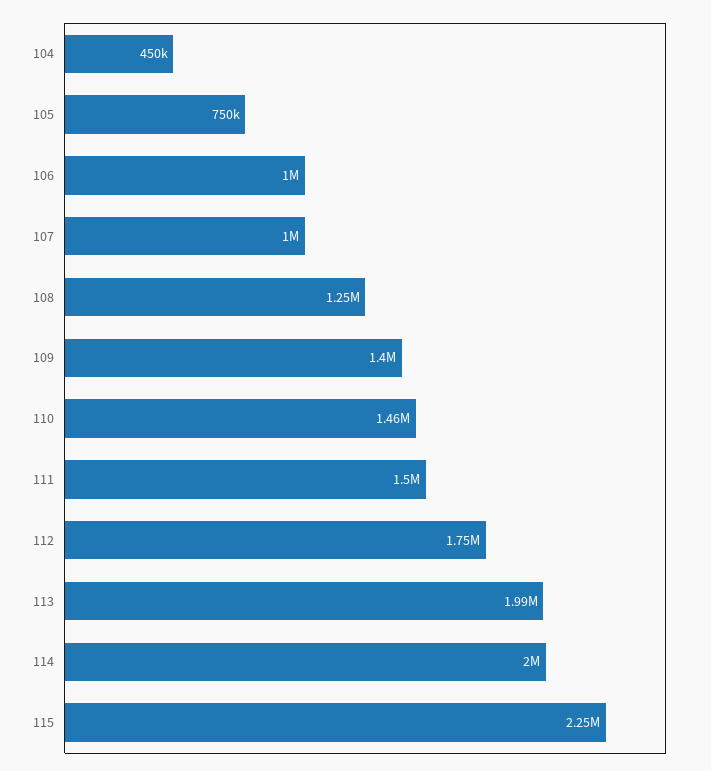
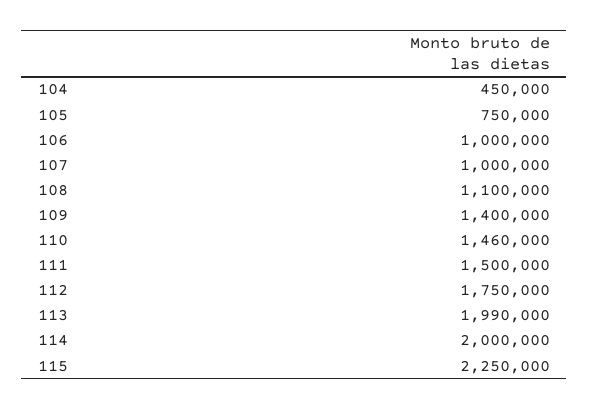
  {
    "104": 450000,
    "105": 750000,
    "106": 1000000,
    "107": 1000000,
-   "108": 1250000,
+   "108": 1100000,
    "109": 1400000,
    "110": 1460000,
    "111": 1500000,
    "112": 1750000,
    "113": 1990000,
    "114": 2000000,
    "115": 2250000
  }

